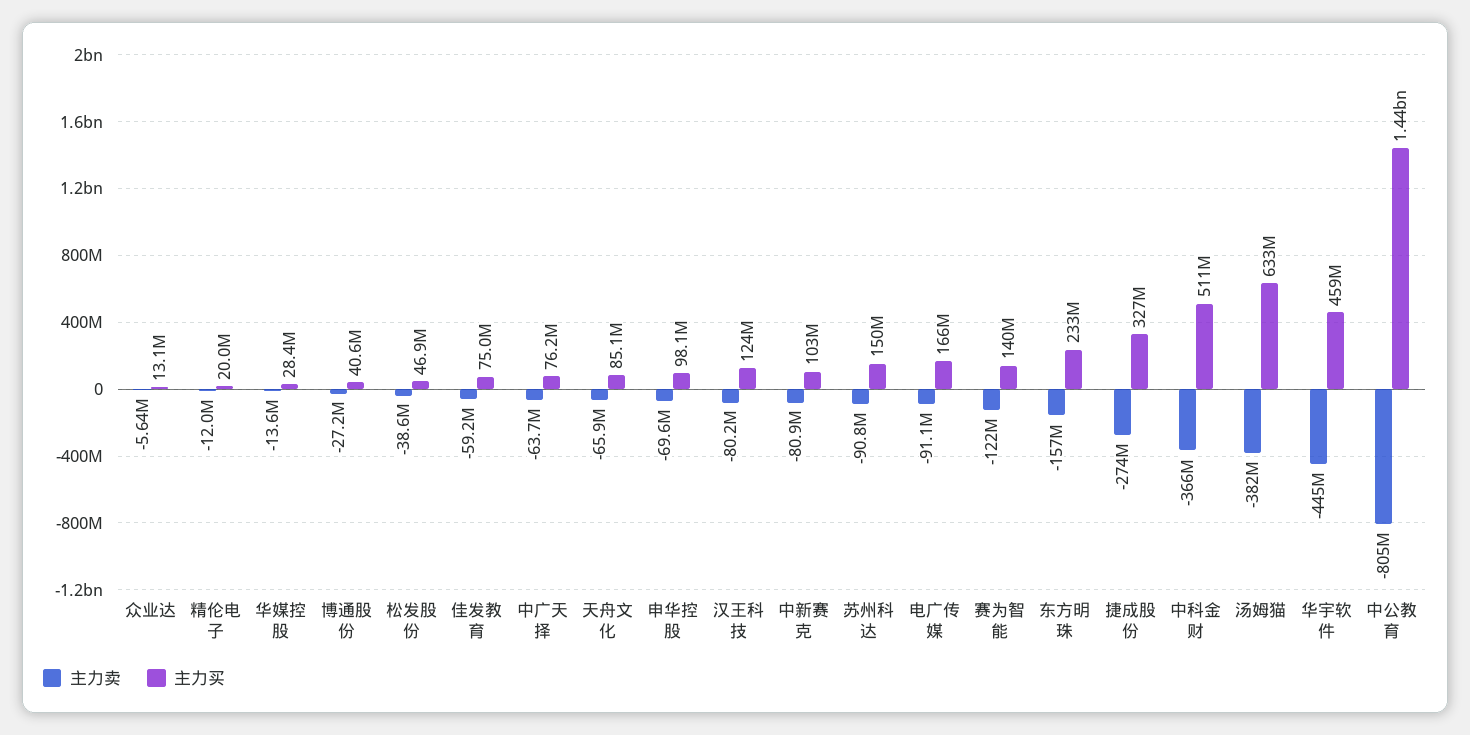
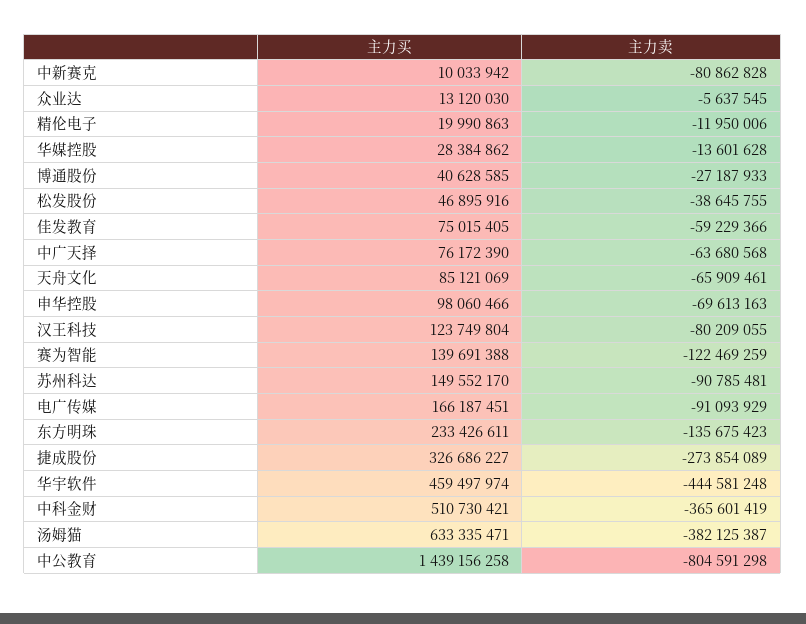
  {
    "主力卖": {
      "众业达": -5637545,
      "精伦电子": -11950006,
      "华媒控股": -13601628,
      "博通股份": -27187933,
      "松发股份": -38645755,
      "佳发教育": -59229366,
      "中广天择": -63680568,
      "天舟文化": -65909461,
      "申华控股": -69613163,
      "汉王科技": -80209055,
      "中新赛克": -80862828,
      "苏州科达": -90785481,
      "电广传媒": -91093929,
      "赛为智能": -122469259,
-     "东方明珠": -157000000,
+     "东方明珠": -135675423,
      "捷成股份": -273854089,
      "中科金财": -365601419,
      "汤姆猫": -382125387,
      "华宇软件": -444581248,
      "中公教育": -804591298
    },
    "主力买": {
      "众业达": 13120030,
      "精伦电子": 19990863,
      "华媒控股": 28384862,
      "博通股份": 40628585,
      "松发股份": 46895916,
      "佳发教育": 75015405,
      "中广天择": 76172390,
      "天舟文化": 85121069,
      "申华控股": 98060466,
      "汉王科技": 123749804,
-     "中新赛克": 103000000,
+     "中新赛克": 10033942,
      "苏州科达": 149552170,
      "电广传媒": 166187451,
      "赛为智能": 139691388,
      "东方明珠": 233426611,
      "捷成股份": 326686227,
      "中科金财": 510730421,
      "汤姆猫": 633335471,
      "华宇软件": 459497974,
      "中公教育": 1439156258
    }
  }

